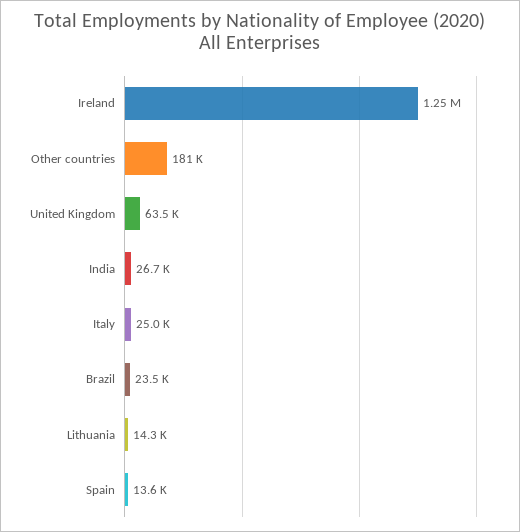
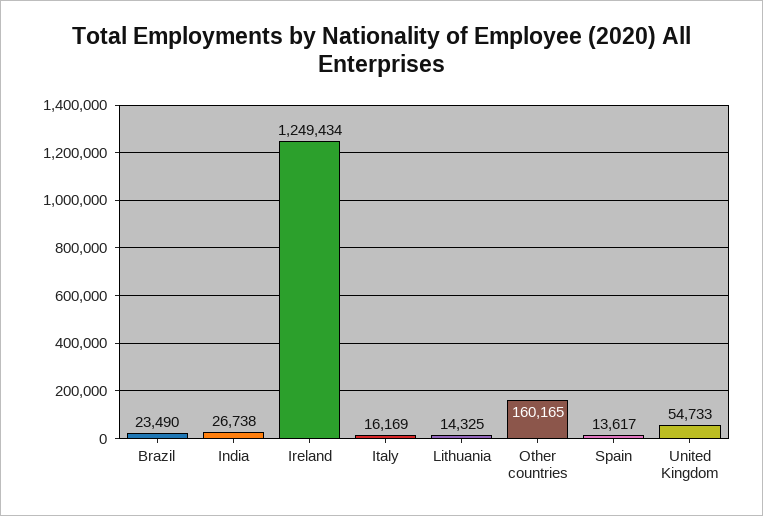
  {
    "Ireland": 1249434,
-   "Other countries": 181000,
+   "Other countries": 160165,
-   "United Kingdom": 63500,
+   "United Kingdom": 54733,
    "India": 26738,
-   "Italy": 25000,
+   "Italy": 16169,
    "Brazil": 23490,
    "Lithuania": 14325,
    "Spain": 13617
  }

